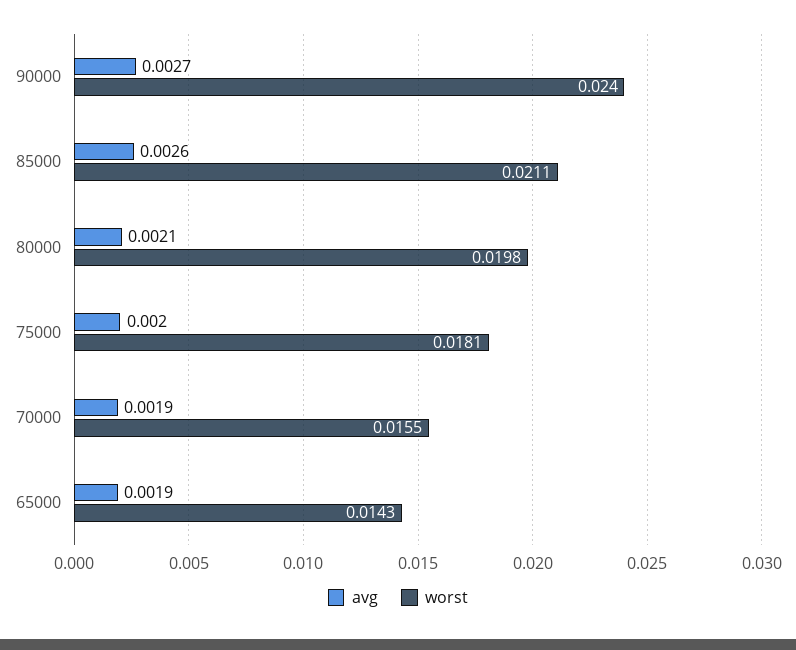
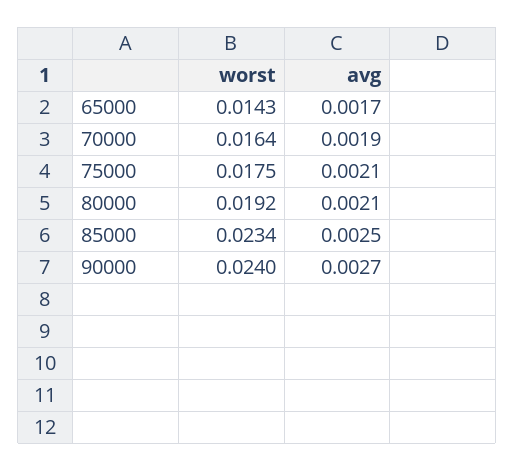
  {
    "avg": {
      "90000": 0.0027,
-     "85000": 0.0026,
+     "85000": 0.0025,
      "80000": 0.0021,
-     "75000": 0.002,
+     "75000": 0.0021,
      "70000": 0.0019,
-     "65000": 0.0019
+     "65000": 0.0017
    },
    "worst": {
      "90000": 0.024,
-     "85000": 0.0211,
+     "85000": 0.0234,
-     "80000": 0.0198,
+     "80000": 0.0192,
-     "75000": 0.0181,
+     "75000": 0.0175,
-     "70000": 0.0155,
+     "70000": 0.0164,
      "65000": 0.0143
    }
  }

